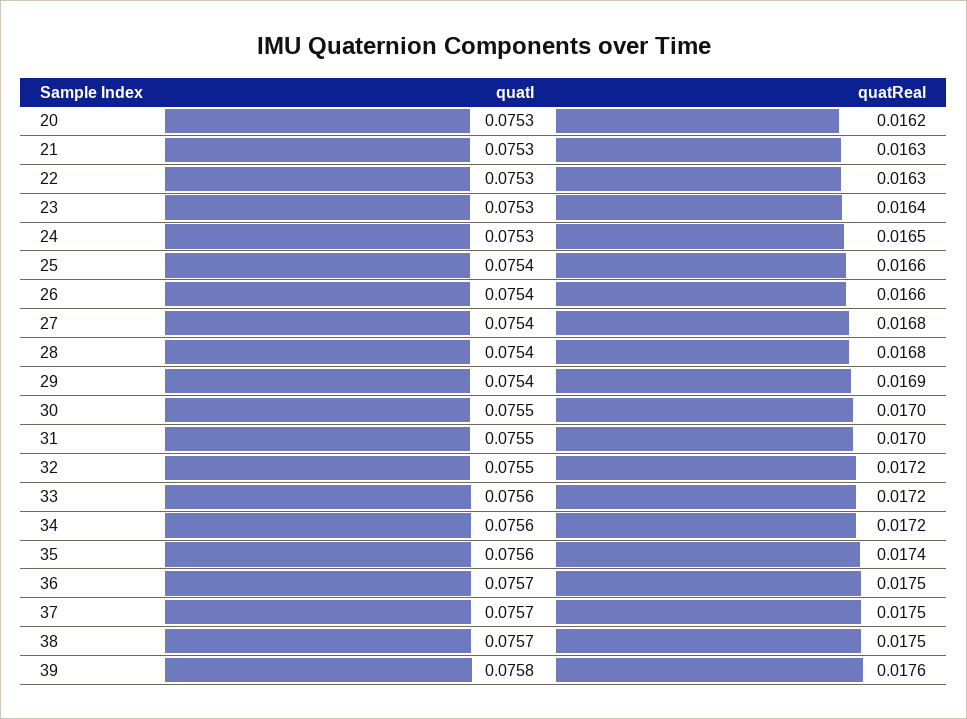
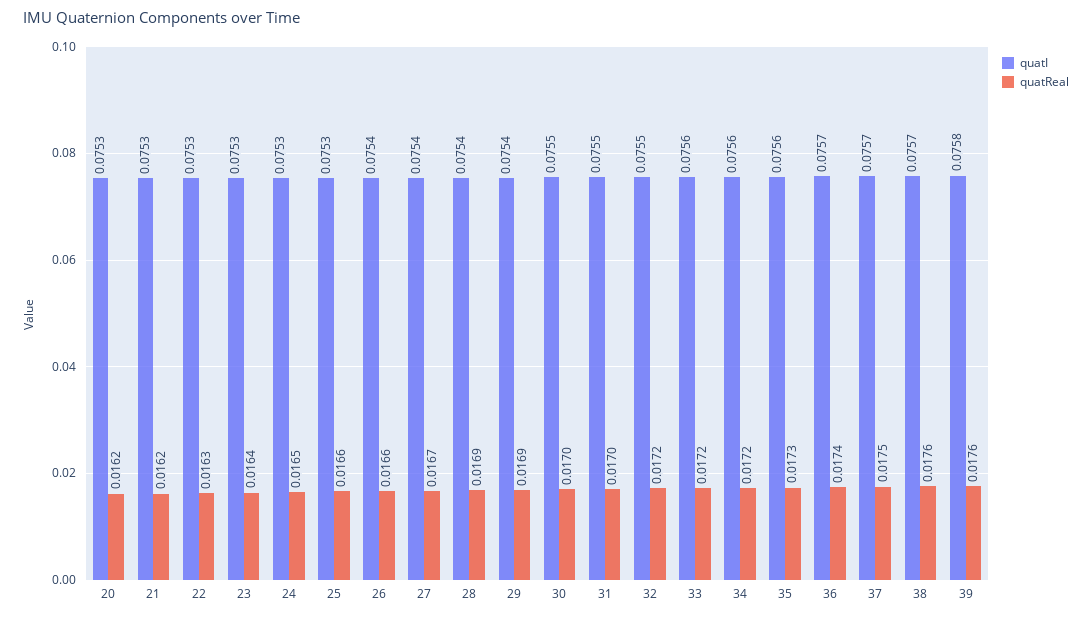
  {
    "quatI": {
      "20": 0.0753,
      "21": 0.0753,
      "22": 0.0753,
      "23": 0.0753,
      "24": 0.0753,
-     "25": 0.0754,
+     "25": 0.0753,
      "26": 0.0754,
      "27": 0.0754,
      "28": 0.0754,
      "29": 0.0754,
      "30": 0.0755,
      "31": 0.0755,
      "32": 0.0755,
      "33": 0.0756,
      "34": 0.0756,
      "35": 0.0756,
      "36": 0.0757,
      "37": 0.0757,
      "38": 0.0757,
      "39": 0.0758
    },
    "quatReal": {
      "20": 0.0162,
-     "21": 0.0163,
+     "21": 0.0162,
      "22": 0.0163,
      "23": 0.0164,
      "24": 0.0165,
      "25": 0.0166,
      "26": 0.0166,
-     "27": 0.0168,
+     "27": 0.0167,
-     "28": 0.0168,
+     "28": 0.0169,
      "29": 0.0169,
      "30": 0.017,
      "31": 0.017,
      "32": 0.0172,
      "33": 0.0172,
      "34": 0.0172,
-     "35": 0.0174,
+     "35": 0.0173,
-     "36": 0.0175,
+     "36": 0.0174,
      "37": 0.0175,
-     "38": 0.0175,
+     "38": 0.0176,
      "39": 0.0176
    }
  }

